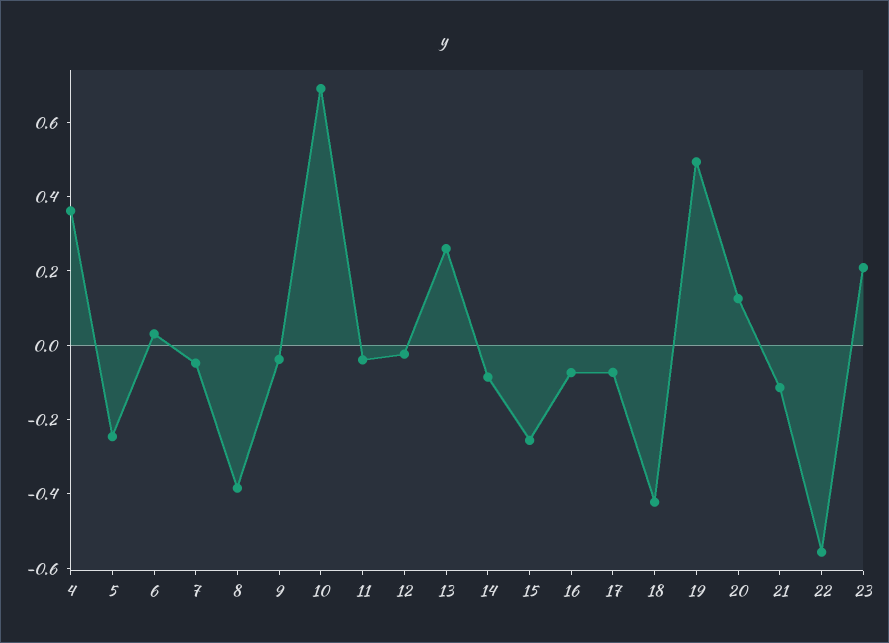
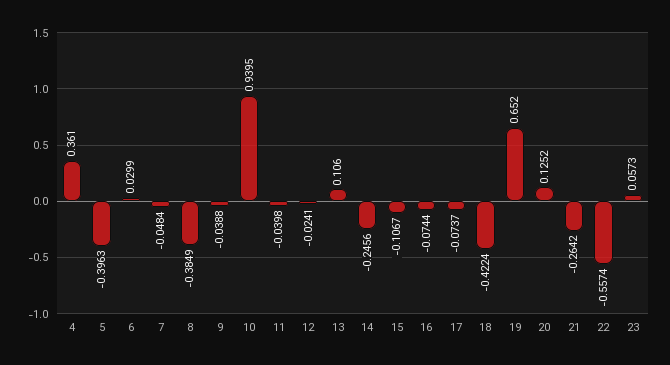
  {
    "4": 0.361,
-   "5": -0.25,
+   "5": -0.3963,
    "6": 0.0299,
    "7": -0.0484,
    "8": -0.3849,
    "9": -0.0388,
-   "10": 0.7,
+   "10": 0.9395,
    "11": -0.0398,
    "12": -0.0241,
-   "13": 0.25,
+   "13": 0.106,
-   "14": -0.1,
+   "14": -0.2456,
-   "15": -0.25,
+   "15": -0.1067,
    "16": -0.0744,
    "17": -0.0737,
    "18": -0.4224,
-   "19": 0.5,
+   "19": 0.652,
    "20": 0.1252,
-   "21": -0.1,
+   "21": -0.2642,
    "22": -0.5574,
-   "23": 0.2
+   "23": 0.0573
  }

